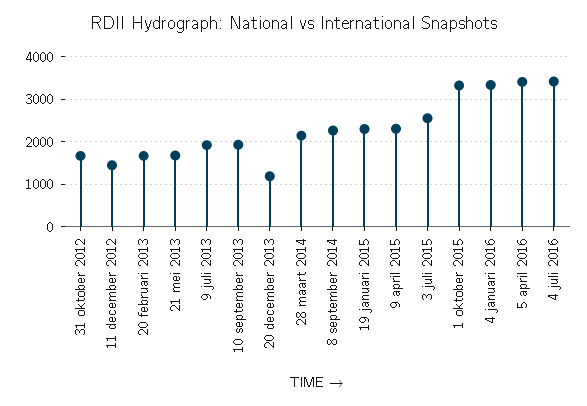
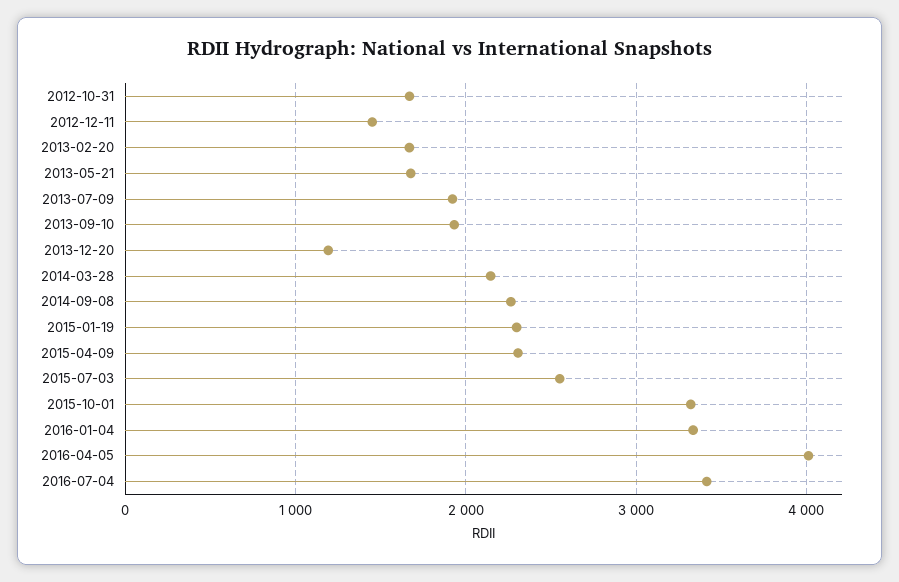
  {
    "31 oktober 2012": 1700,
    "11 december 2012": 1500,
    "20 februari 2013": 1700,
    "21 mei 2013": 1700,
    "9 juli 2013": 1900,
    "10 september 2013": 1900,
    "20 december 2013": 1200,
    "28 maart 2014": 2100,
    "8 september 2014": 2300,
    "19 januari 2015": 2300,
    "9 april 2015": 2300,
    "3 juli 2015": 2600,
    "1 oktober 2015": 3300,
    "4 januari 2016": 3300,
-   "5 april 2016": 3400,
+   "5 april 2016": 4000,
    "4 juli 2016": 3400
  }

